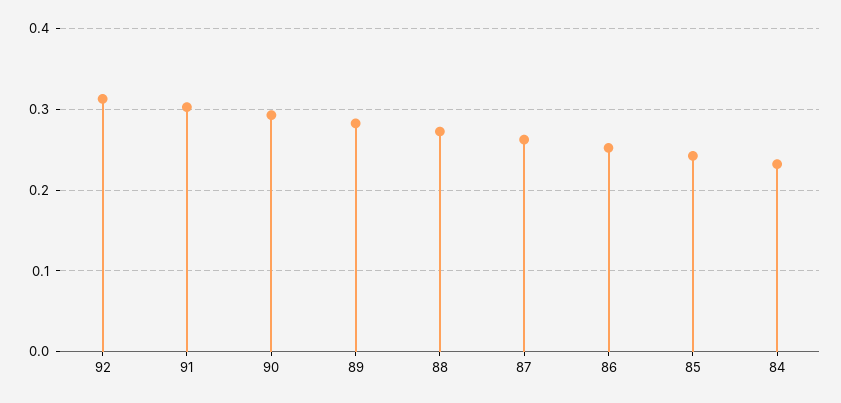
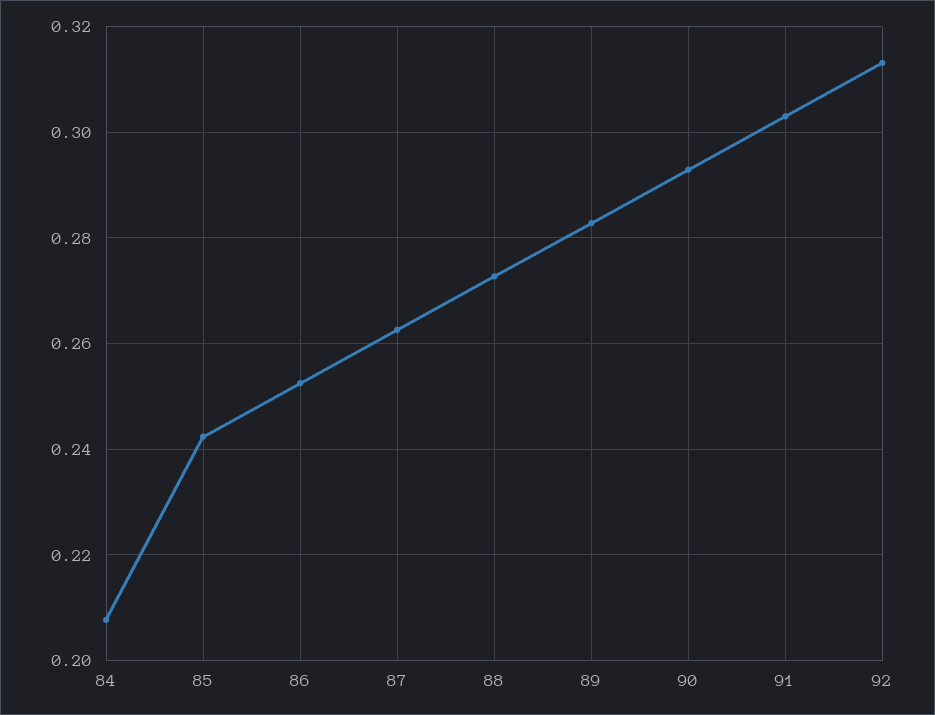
  {
    "92": 0.314,
    "91": 0.304,
    "90": 0.292,
    "89": 0.282,
    "88": 0.272,
    "87": 0.262,
    "86": 0.252,
    "85": 0.242,
-   "84": 0.23
+   "84": 0.208
  }

